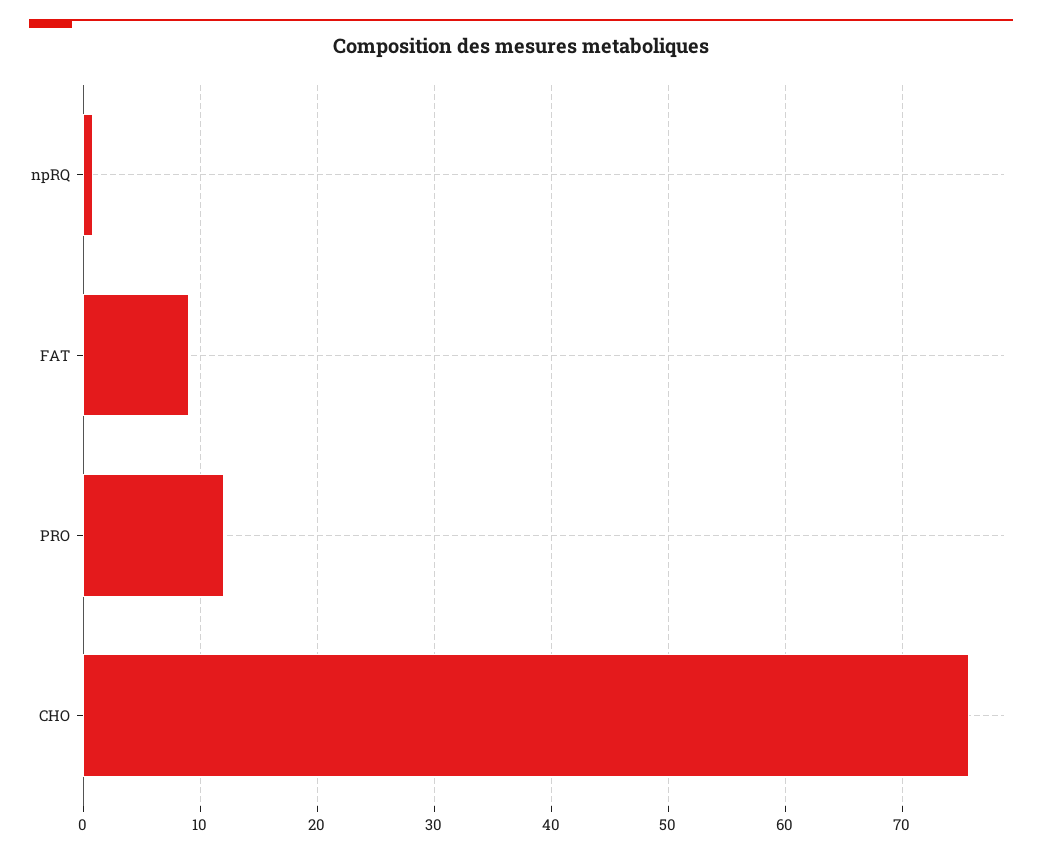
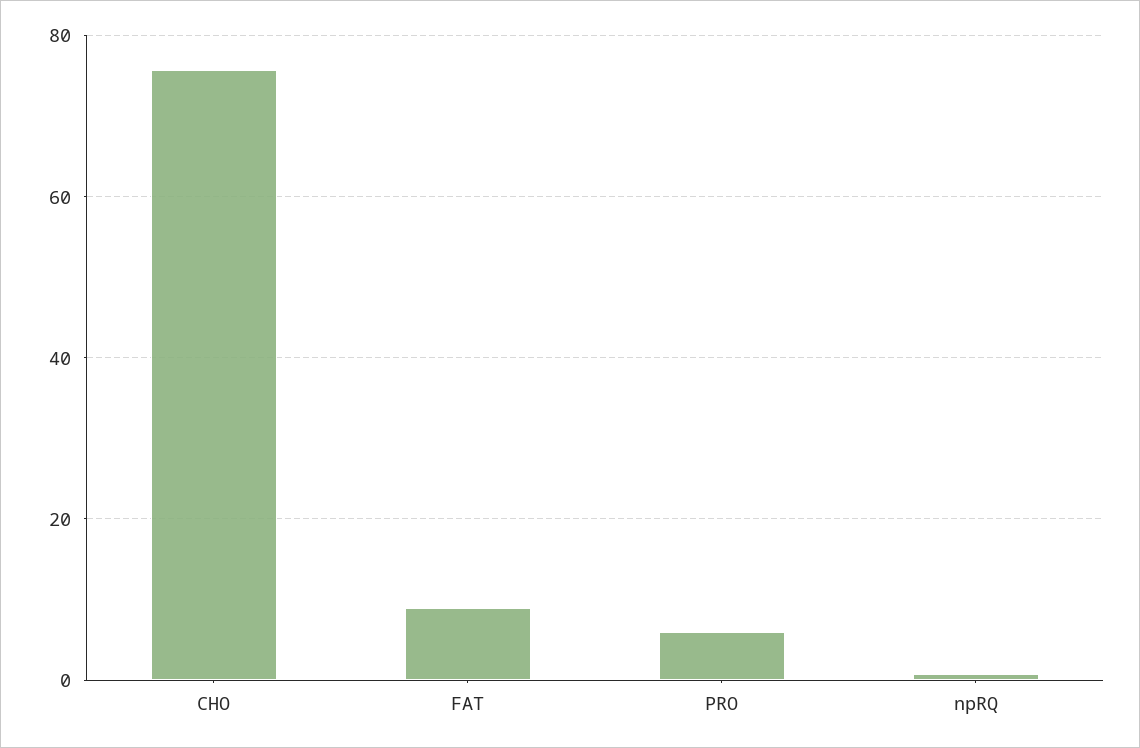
  {
    "npRQ": 1,
    "FAT": 9,
-   "PRO": 12,
+   "PRO": 6,
    "CHO": 76
  }

